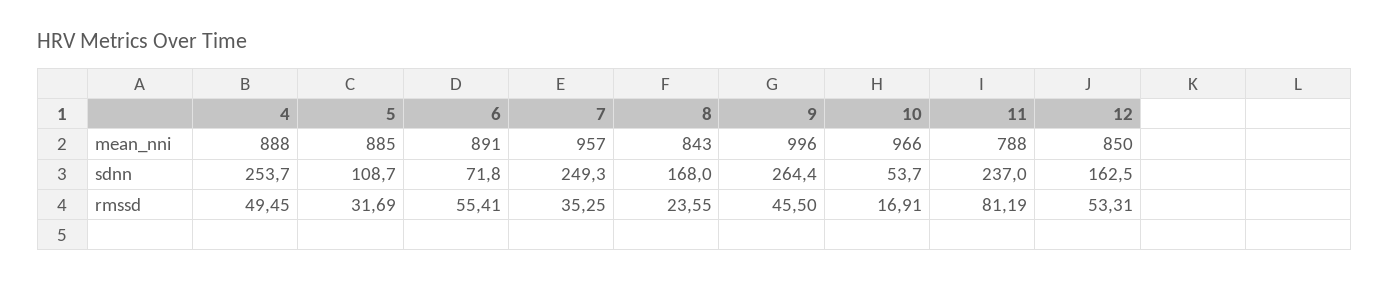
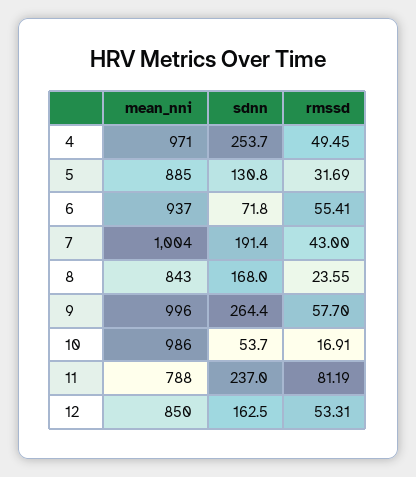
  {
    "4": {
-     "mean_nni": 888,
+     "mean_nni": 971,
      "sdnn": 253.7,
      "rmssd": 49.45
    },
    "5": {
      "mean_nni": 885,
-     "sdnn": 108.7,
+     "sdnn": 130.8,
      "rmssd": 31.69
    },
    "6": {
-     "mean_nni": 891,
+     "mean_nni": 937,
      "sdnn": 71.8,
      "rmssd": 55.41
    },
    "7": {
-     "mean_nni": 957,
+     "mean_nni": 1004,
-     "sdnn": 249.3,
+     "sdnn": 191.4,
-     "rmssd": 35.25
+     "rmssd": 43
    },
    "8": {
      "mean_nni": 843,
      "sdnn": 168,
      "rmssd": 23.55
    },
    "9": {
      "mean_nni": 996,
      "sdnn": 264.4,
-     "rmssd": 45.5
+     "rmssd": 57.7
    },
    "10": {
-     "mean_nni": 966,
+     "mean_nni": 986,
      "sdnn": 53.7,
      "rmssd": 16.91
    },
    "11": {
      "mean_nni": 788,
      "sdnn": 237,
      "rmssd": 81.19
    },
    "12": {
      "mean_nni": 850,
      "sdnn": 162.5,
      "rmssd": 53.31
    }
  }

